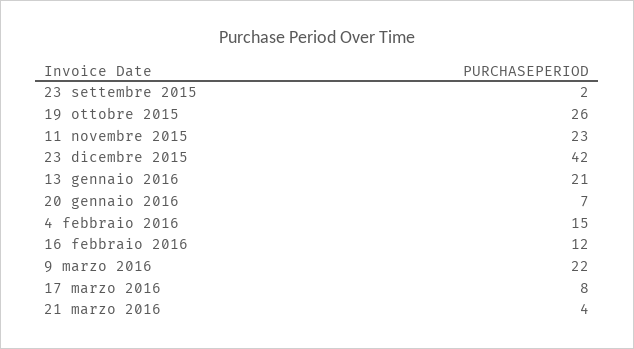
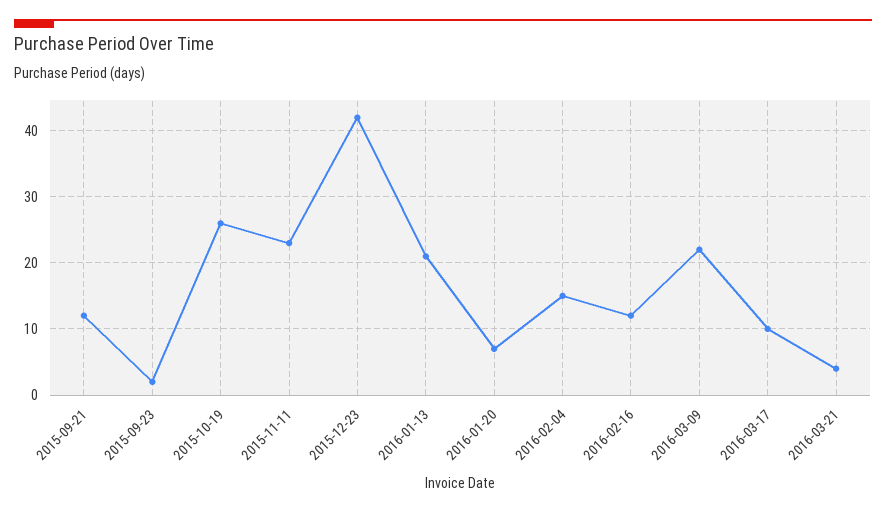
  {
    "23 settembre 2015": 2,
    "19 ottobre 2015": 26,
    "11 novembre 2015": 23,
    "23 dicembre 2015": 42,
    "13 gennaio 2016": 21,
    "20 gennaio 2016": 7,
    "4 febbraio 2016": 15,
    "16 febbraio 2016": 12,
    "9 marzo 2016": 22,
-   "17 marzo 2016": 8,
+   "17 marzo 2016": 10,
-   "21 marzo 2016": 4
+   "21 marzo 2016": 4,
+   "2015-09-21": 12
  }

